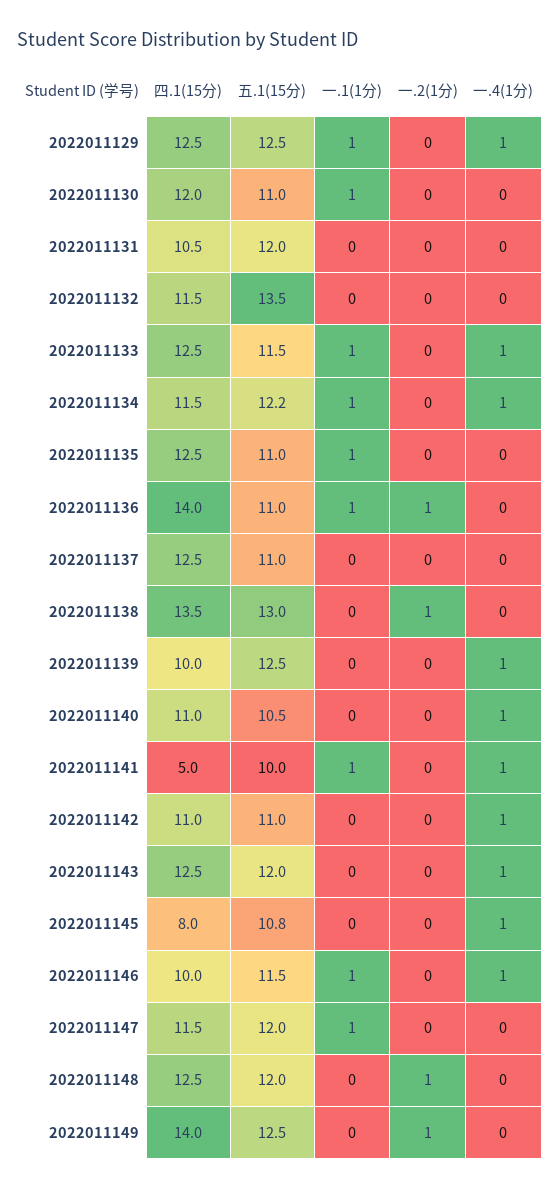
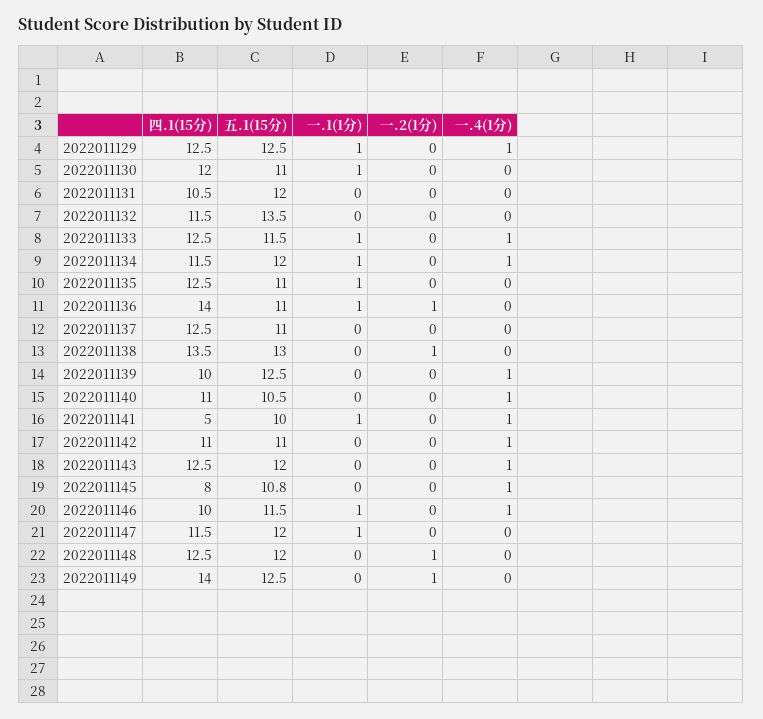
  {
    "四.1(15分)": {
      "2022011129": 12.5,
      "2022011130": 12,
      "2022011131": 10.5,
      "2022011132": 11.5,
      "2022011133": 12.5,
      "2022011134": 11.5,
      "2022011135": 12.5,
      "2022011136": 14,
      "2022011137": 12.5,
      "2022011138": 13.5,
      "2022011139": 10,
      "2022011140": 11,
      "2022011141": 5,
      "2022011142": 11,
      "2022011143": 12.5,
      "2022011145": 8,
      "2022011146": 10,
      "2022011147": 11.5,
      "2022011148": 12.5,
      "2022011149": 14
    },
    "五.1(15分)": {
      "2022011129": 12.5,
      "2022011130": 11,
      "2022011131": 12,
      "2022011132": 13.5,
      "2022011133": 11.5,
-     "2022011134": 12.2,
+     "2022011134": 12,
      "2022011135": 11,
      "2022011136": 11,
      "2022011137": 11,
      "2022011138": 13,
      "2022011139": 12.5,
      "2022011140": 10.5,
      "2022011141": 10,
      "2022011142": 11,
      "2022011143": 12,
      "2022011145": 10.8,
      "2022011146": 11.5,
      "2022011147": 12,
      "2022011148": 12,
      "2022011149": 12.5
    },
    "一.1(1分)": {
      "2022011129": 1,
      "2022011130": 1,
      "2022011131": 0,
      "2022011132": 0,
      "2022011133": 1,
      "2022011134": 1,
      "2022011135": 1,
      "2022011136": 1,
      "2022011137": 0,
      "2022011138": 0,
      "2022011139": 0,
      "2022011140": 0,
      "2022011141": 1,
      "2022011142": 0,
      "2022011143": 0,
      "2022011145": 0,
      "2022011146": 1,
      "2022011147": 1,
      "2022011148": 0,
      "2022011149": 0
    },
    "一.2(1分)": {
      "2022011129": 0,
      "2022011130": 0,
      "2022011131": 0,
      "2022011132": 0,
      "2022011133": 0,
      "2022011134": 0,
      "2022011135": 0,
      "2022011136": 1,
      "2022011137": 0,
      "2022011138": 1,
      "2022011139": 0,
      "2022011140": 0,
      "2022011141": 0,
      "2022011142": 0,
      "2022011143": 0,
      "2022011145": 0,
      "2022011146": 0,
      "2022011147": 0,
      "2022011148": 1,
      "2022011149": 1
    },
    "一.4(1分)": {
      "2022011129": 1,
      "2022011130": 0,
      "2022011131": 0,
      "2022011132": 0,
      "2022011133": 1,
      "2022011134": 1,
      "2022011135": 0,
      "2022011136": 0,
      "2022011137": 0,
      "2022011138": 0,
      "2022011139": 1,
      "2022011140": 1,
      "2022011141": 1,
      "2022011142": 1,
      "2022011143": 1,
      "2022011145": 1,
      "2022011146": 1,
      "2022011147": 0,
      "2022011148": 0,
      "2022011149": 0
    }
  }

